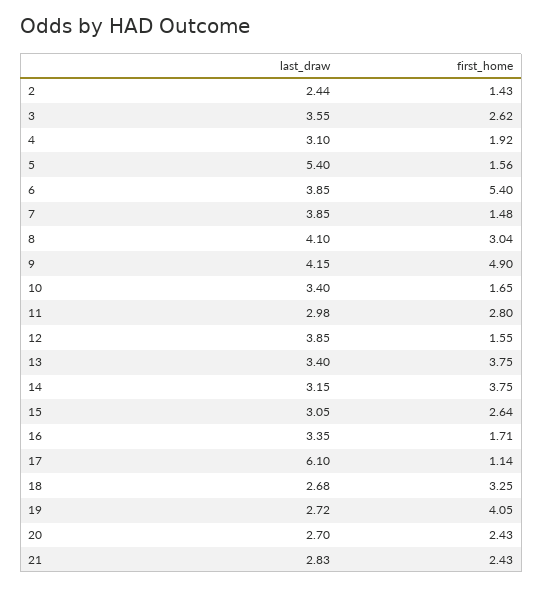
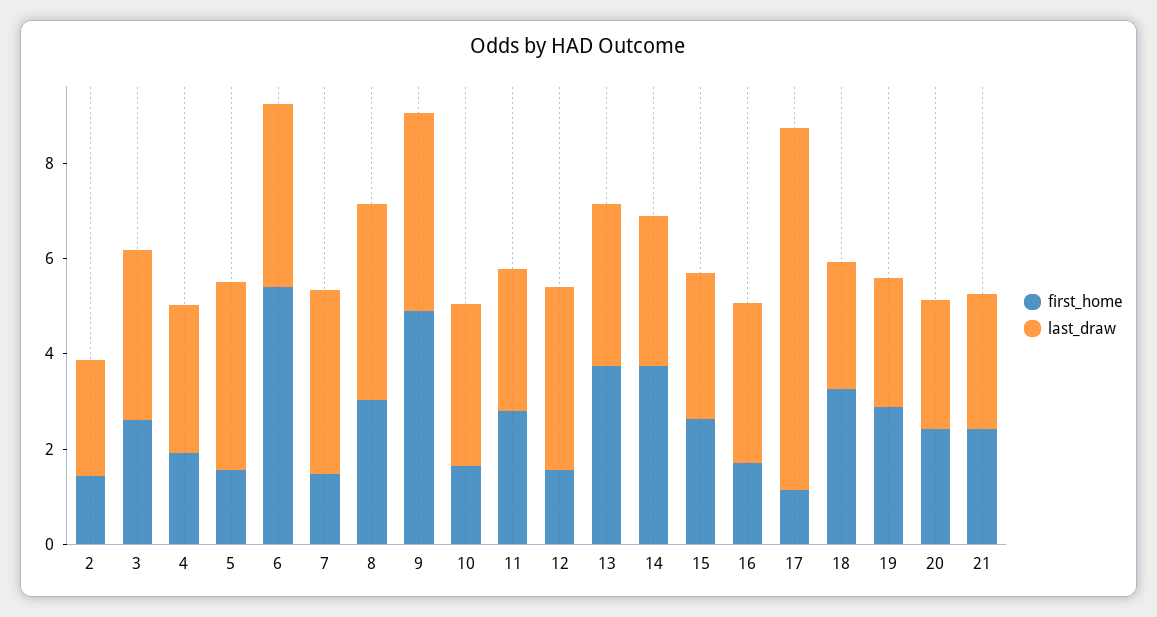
  {
    "last_draw": {
      "2": 2.44,
      "3": 3.55,
      "4": 3.1,
-     "5": 5.4,
+     "5": 4,
      "6": 3.85,
      "7": 3.85,
      "8": 4.1,
      "9": 4.15,
      "10": 3.4,
      "11": 2.98,
      "12": 3.85,
      "13": 3.4,
      "14": 3.15,
      "15": 3.05,
      "16": 3.35,
-     "17": 6.1,
+     "17": 7.5,
      "18": 2.68,
      "19": 2.72,
      "20": 2.7,
      "21": 2.83
    },
    "first_home": {
      "2": 1.43,
      "3": 2.62,
      "4": 1.92,
      "5": 1.56,
      "6": 5.4,
      "7": 1.48,
      "8": 3.04,
      "9": 4.9,
      "10": 1.65,
      "11": 2.8,
      "12": 1.55,
      "13": 3.75,
      "14": 3.75,
      "15": 2.64,
      "16": 1.71,
      "17": 1.14,
      "18": 3.25,
-     "19": 4.05,
+     "19": 3,
      "20": 2.43,
      "21": 2.43
    }
  }

